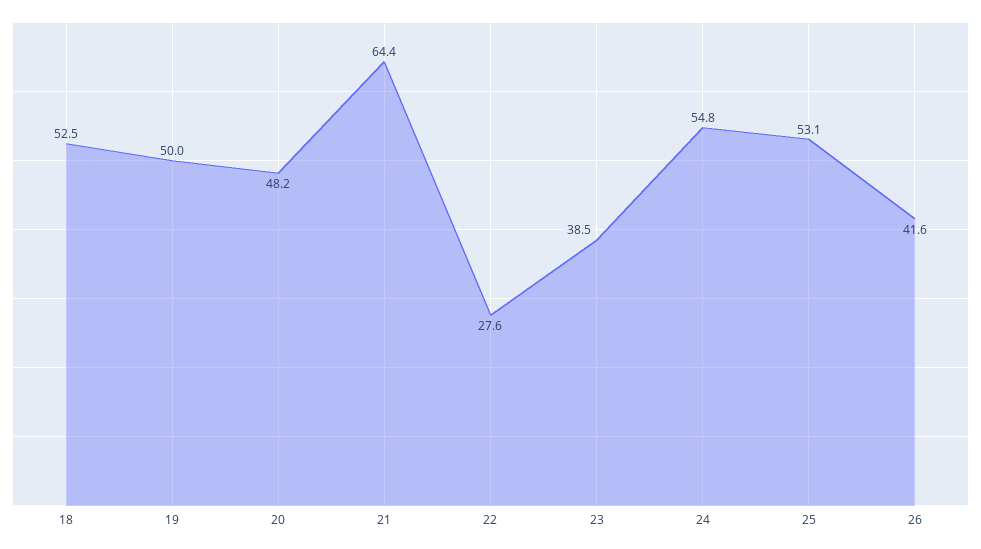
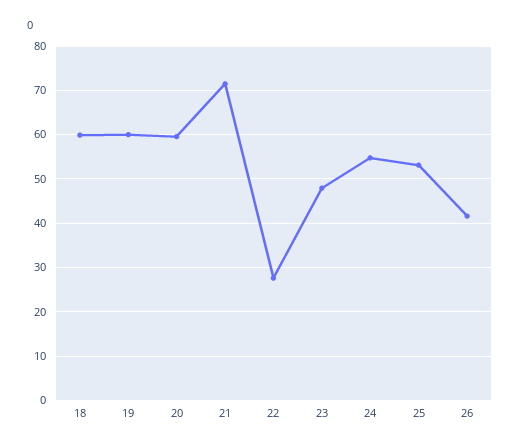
  {
-   "18": 52.5,
+   "18": 60,
-   "19": 50,
+   "19": 60,
-   "20": 48.2,
+   "20": 60,
-   "21": 64.4,
+   "21": 72,
    "22": 27.6,
-   "23": 38.5,
+   "23": 48,
    "24": 54.8,
    "25": 53.1,
    "26": 41.6
  }

